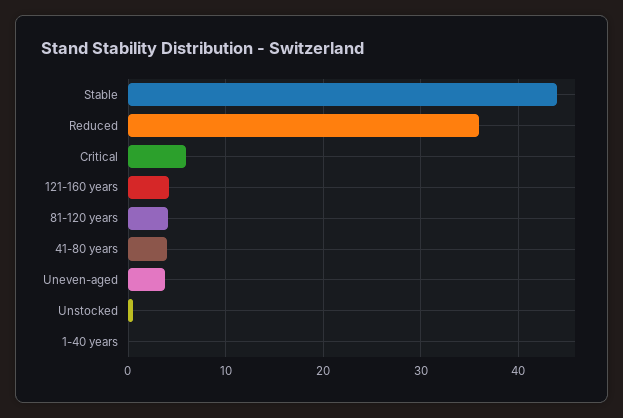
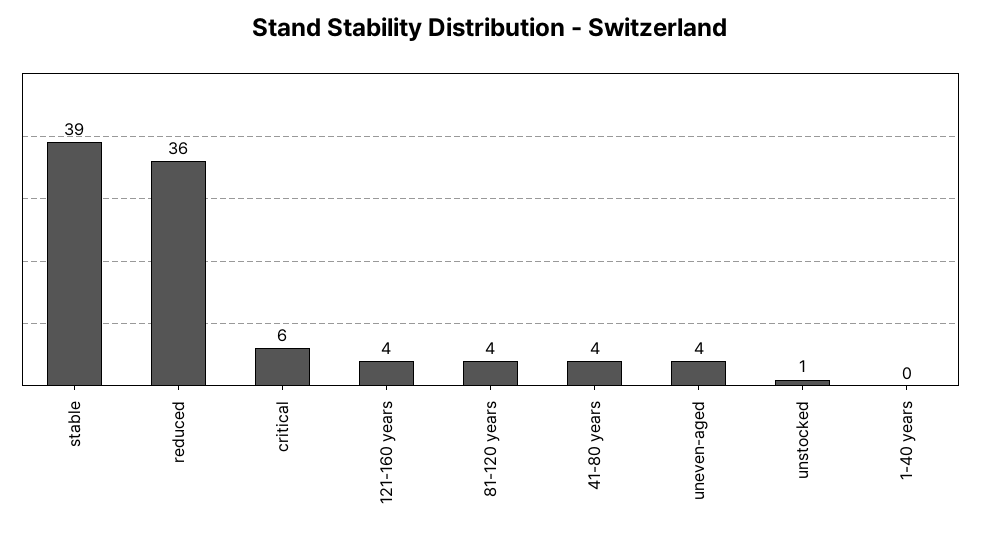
  {
-   "Stable": 44,
+   "Stable": 39,
    "Reduced": 36,
    "Critical": 6,
    "121-160 years": 4,
    "81-120 years": 4,
    "41-80 years": 4,
    "Uneven-aged": 4,
    "Unstocked": 1,
    "1-40 years": 0
  }

